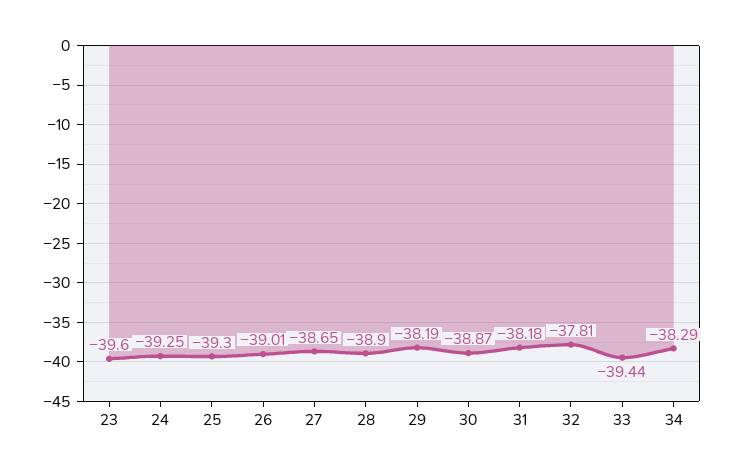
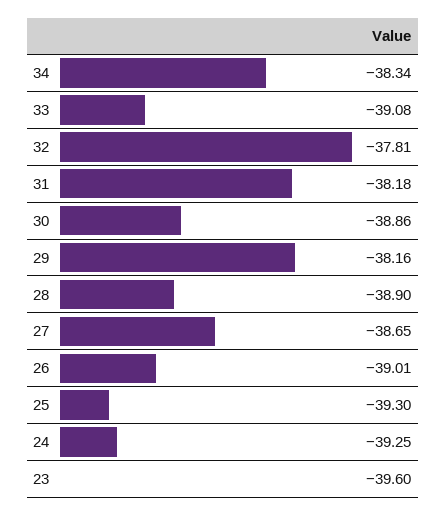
  {
    "23": -39.6,
    "24": -39.25,
    "25": -39.3,
    "26": -39.01,
    "27": -38.65,
    "28": -38.9,
-   "29": -38.19,
+   "29": -38.16,
-   "30": -38.87,
+   "30": -38.86,
    "31": -38.18,
    "32": -37.81,
-   "33": -39.44,
+   "33": -39.08,
-   "34": -38.29
+   "34": -38.34
  }

